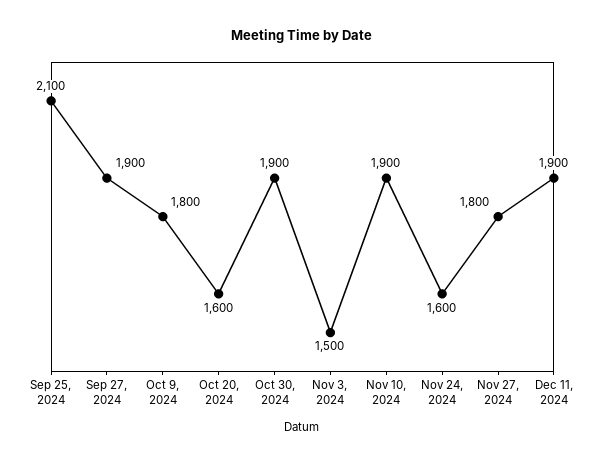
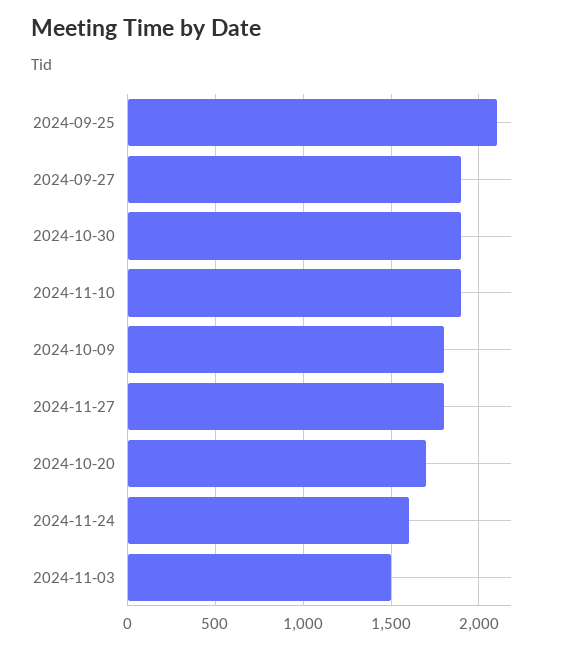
  {
    "Sep 25, 2024": 2100,
    "Sep 27, 2024": 1900,
    "Oct 9, 2024": 1800,
-   "Oct 20, 2024": 1600,
+   "Oct 20, 2024": 1700,
    "Oct 30, 2024": 1900,
    "Nov 3, 2024": 1500,
    "Nov 10, 2024": 1900,
    "Nov 24, 2024": 1600,
-   "Nov 27, 2024": 1800,
+   "Nov 27, 2024": 1800
-   "Dec 11, 2024": 1900
  }

